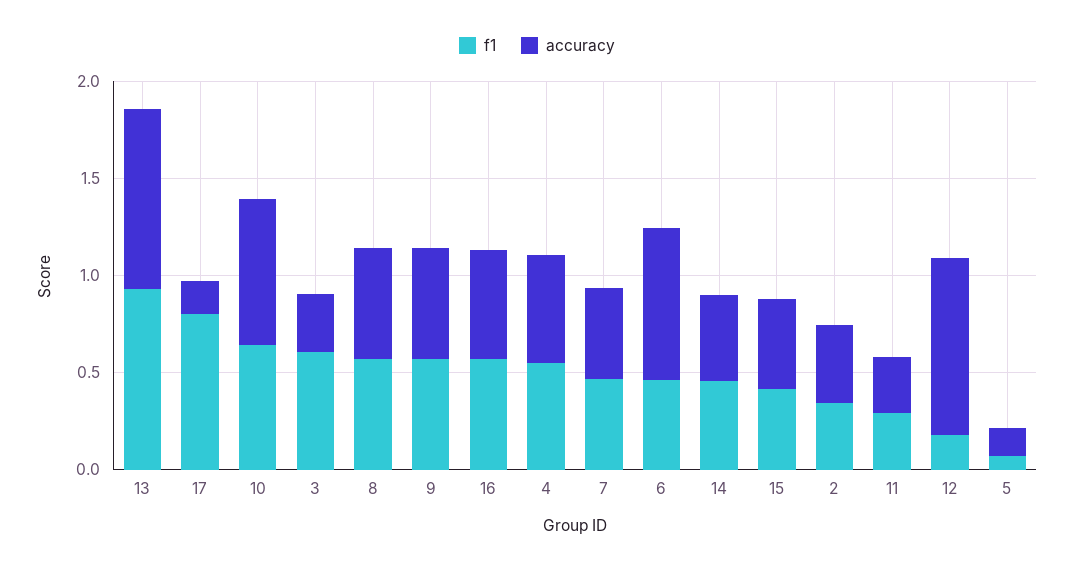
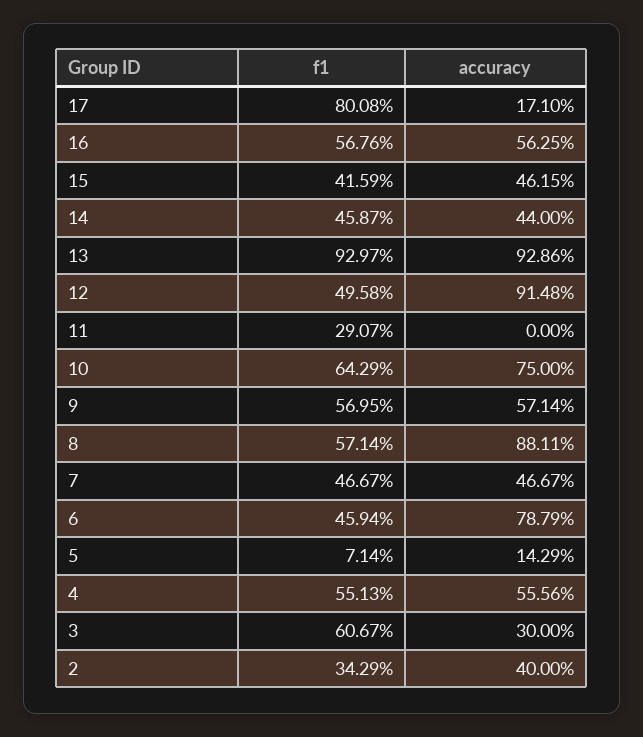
  {
    "f1": {
      "13": 0.9297,
      "17": 0.8008,
      "10": 0.6429,
      "3": 0.6067,
      "8": 0.5714,
      "9": 0.5695,
      "16": 0.5676,
      "4": 0.5513,
      "7": 0.4667,
      "6": 0.4594,
      "14": 0.4587,
      "15": 0.4159,
      "2": 0.3429,
      "11": 0.2907,
-     "12": 0.2,
+     "12": 0.4958,
      "5": 0.0714
    },
    "accuracy": {
      "13": 0.9286,
      "17": 0.171,
      "10": 0.75,
      "3": 0.3,
-     "8": 0.6,
+     "8": 0.8811,
      "9": 0.5714,
      "16": 0.5625,
      "4": 0.5556,
      "7": 0.4667,
      "6": 0.7879,
      "14": 0.44,
      "15": 0.4615,
      "2": 0.4,
-     "11": 0.3,
+     "11": 0,
      "12": 0.9148,
      "5": 0.1429
    }
  }

